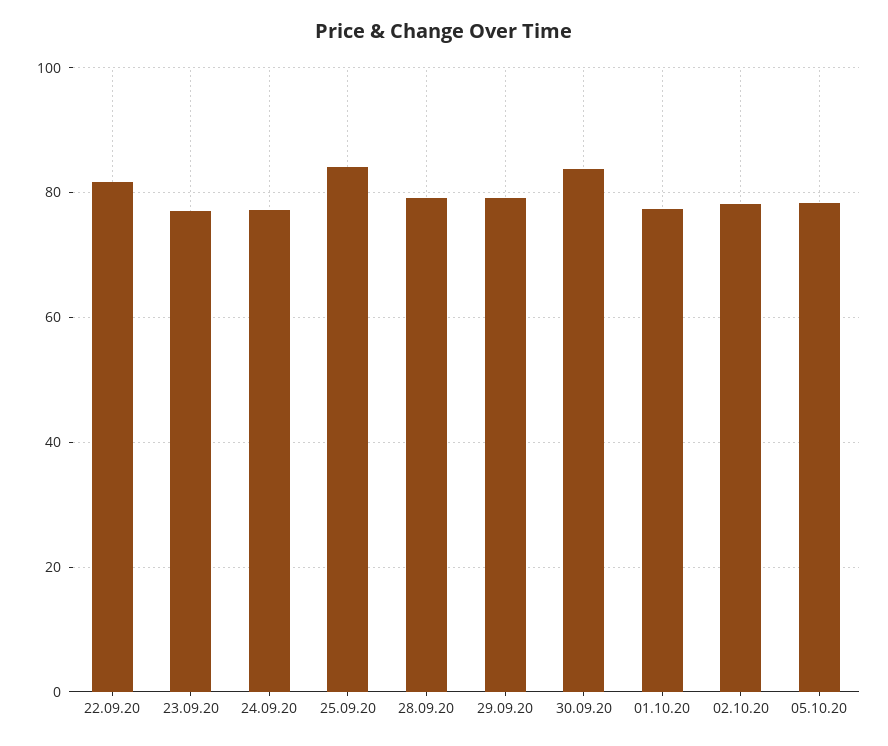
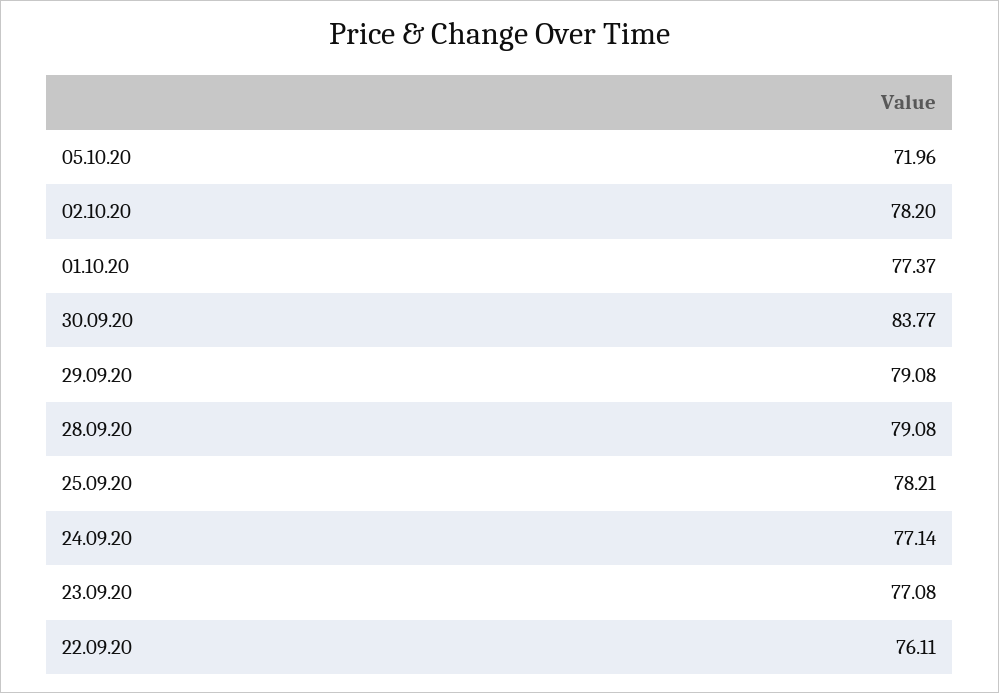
  {
-   "22.09.20": 82,
+   "22.09.20": 76.11,
    "23.09.20": 77.08,
    "24.09.20": 77.14,
-   "25.09.20": 84,
+   "25.09.20": 78.21,
    "28.09.20": 79.08,
    "29.09.20": 79.08,
    "30.09.20": 83.77,
    "01.10.20": 77.37,
    "02.10.20": 78.2,
-   "05.10.20": 78
+   "05.10.20": 71.96
  }

